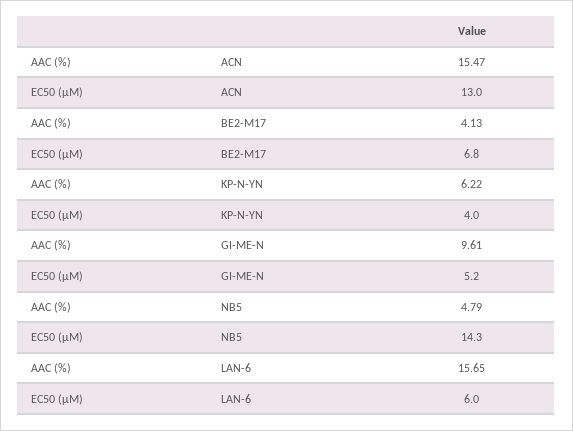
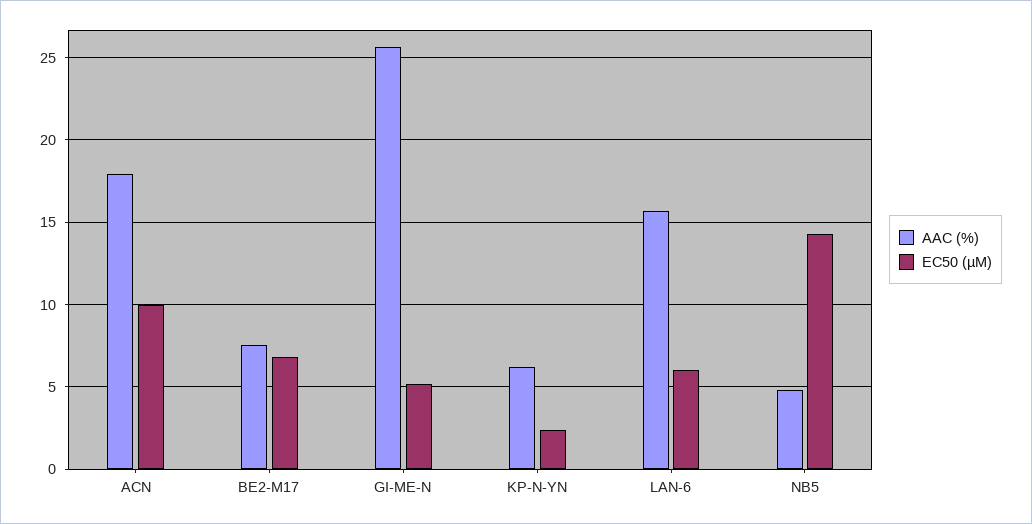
  {
    "AAC (%)": {
-     "ACN": 15.47,
+     "ACN": 18,
-     "BE2-M17": 4.13,
+     "BE2-M17": 7.5,
      "KP-N-YN": 6.22,
-     "GI-ME-N": 9.61,
+     "GI-ME-N": 25.5,
      "NB5": 4.79,
      "LAN-6": 15.65
    },
    "EC50 (µM)": {
-     "ACN": 13,
+     "ACN": 10,
      "BE2-M17": 6.8,
-     "KP-N-YN": 4,
+     "KP-N-YN": 2.5,
      "GI-ME-N": 5.2,
      "NB5": 14.3,
      "LAN-6": 6
    }
  }

